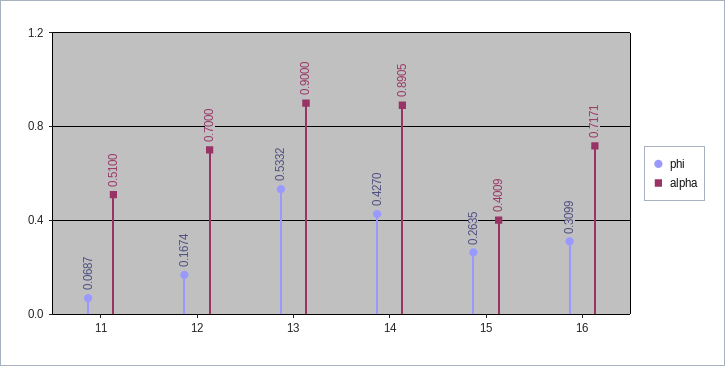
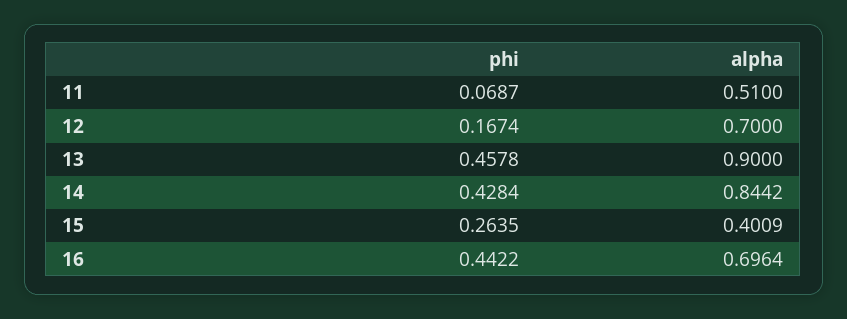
  {
    "phi": {
      "11": 0.0687,
      "12": 0.1674,
-     "13": 0.5332,
+     "13": 0.4578,
-     "14": 0.427,
+     "14": 0.4284,
      "15": 0.2635,
-     "16": 0.3099
+     "16": 0.4422
    },
    "alpha": {
      "11": 0.51,
      "12": 0.7,
      "13": 0.9,
-     "14": 0.8905,
+     "14": 0.8442,
      "15": 0.4009,
-     "16": 0.7171
+     "16": 0.6964
    }
  }

